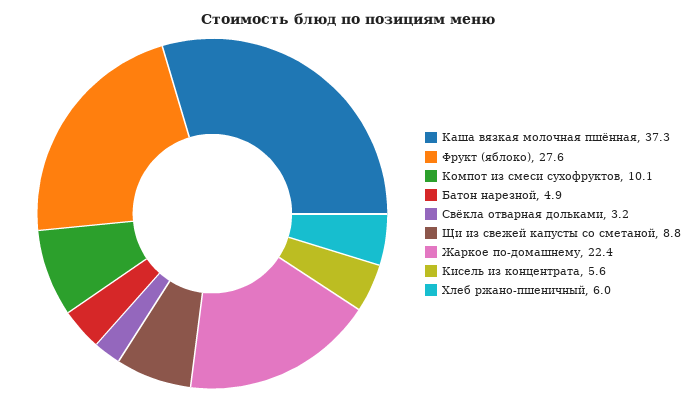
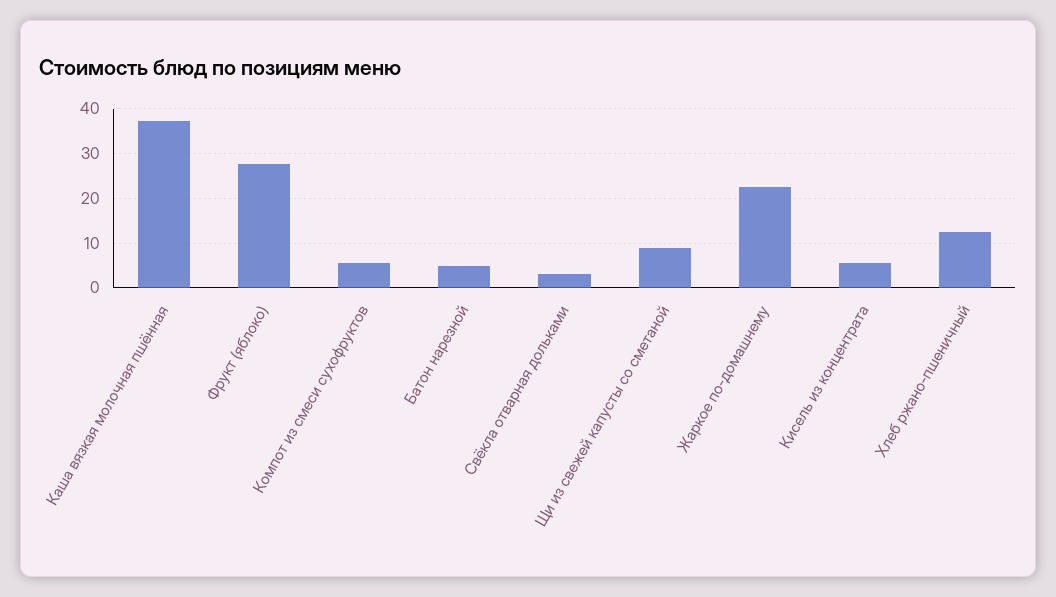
  {
    "Каша вязкая молочная пшённая": 37.3,
    "Фрукт (яблоко)": 27.6,
-   "Компот из смеси сухофруктов": 10.1,
+   "Компот из смеси сухофруктов": 6,
    "Батон нарезной": 4.9,
    "Свёкла отварная дольками": 3.2,
    "Щи из свежей капусты со сметаной": 8.8,
    "Жаркое по-домашнему": 22.4,
    "Кисель из концентрата": 5.6,
-   "Хлеб ржано-пшеничный": 6
+   "Хлеб ржано-пшеничный": 12
  }

